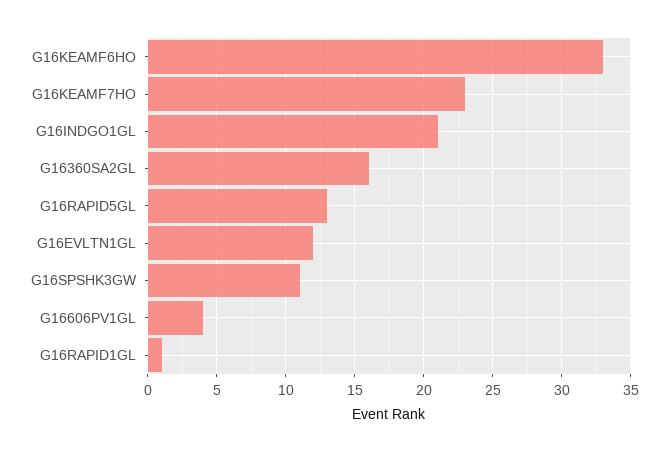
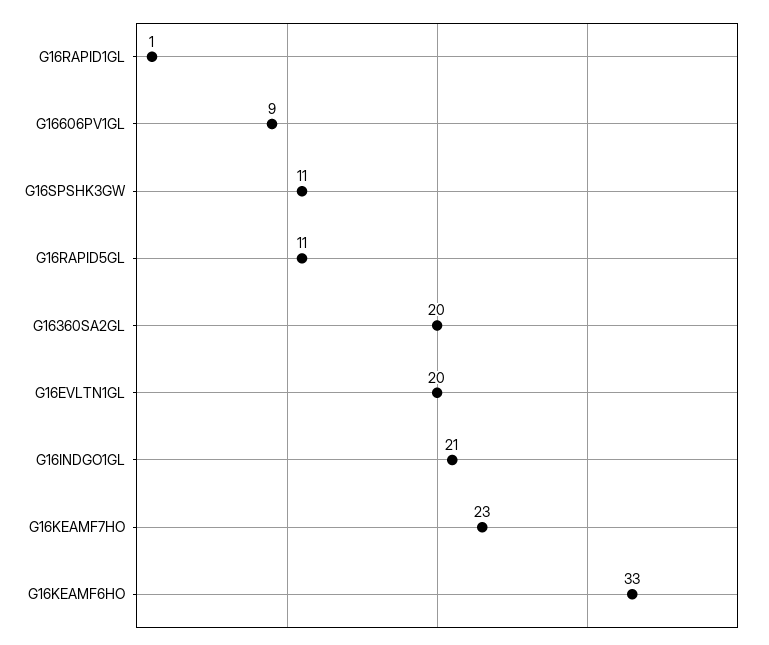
  {
    "G16KEAMF6HO": 33,
    "G16KEAMF7HO": 23,
    "G16INDGO1GL": 21,
-   "G16360SA2GL": 16,
+   "G16360SA2GL": 20,
-   "G16RAPID5GL": 13,
+   "G16RAPID5GL": 11,
-   "G16EVLTN1GL": 12,
+   "G16EVLTN1GL": 20,
    "G16SPSHK3GW": 11,
-   "G16606PV1GL": 4,
+   "G16606PV1GL": 9,
    "G16RAPID1GL": 1
  }

